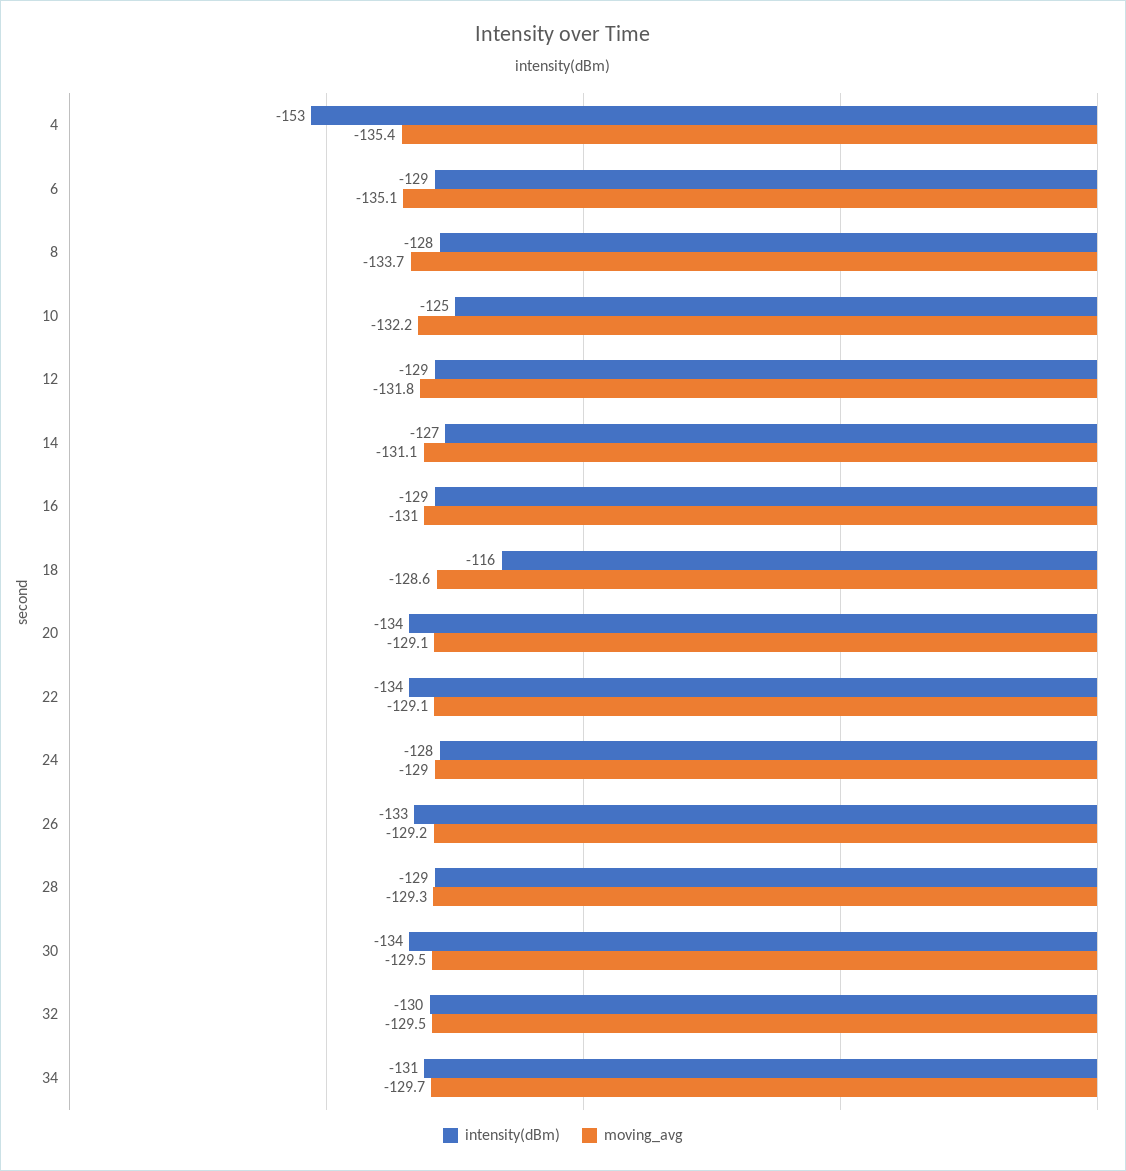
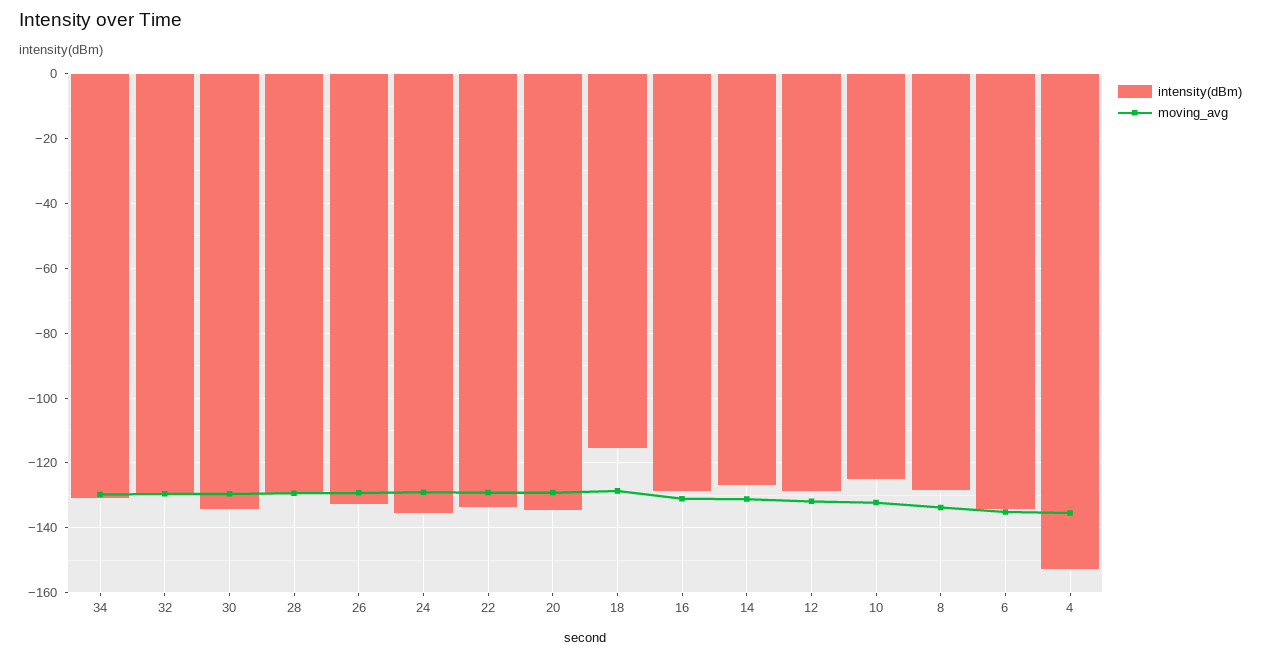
  {
    "intensity(dBm)": {
      "4": -153,
-     "6": -129,
+     "6": -134,
      "8": -128,
      "10": -125,
      "12": -129,
      "14": -127,
      "16": -129,
      "18": -116,
      "20": -134,
      "22": -134,
-     "24": -128,
+     "24": -136,
      "26": -133,
      "28": -129,
      "30": -134,
      "32": -130,
      "34": -131
    },
    "moving_avg": {
      "4": -135.4,
      "6": -135.1,
      "8": -133.7,
      "10": -132.2,
      "12": -131.8,
      "14": -131.1,
      "16": -131,
      "18": -128.6,
      "20": -129.1,
      "22": -129.1,
      "24": -129,
      "26": -129.2,
      "28": -129.3,
      "30": -129.5,
      "32": -129.5,
      "34": -129.7
    }
  }

